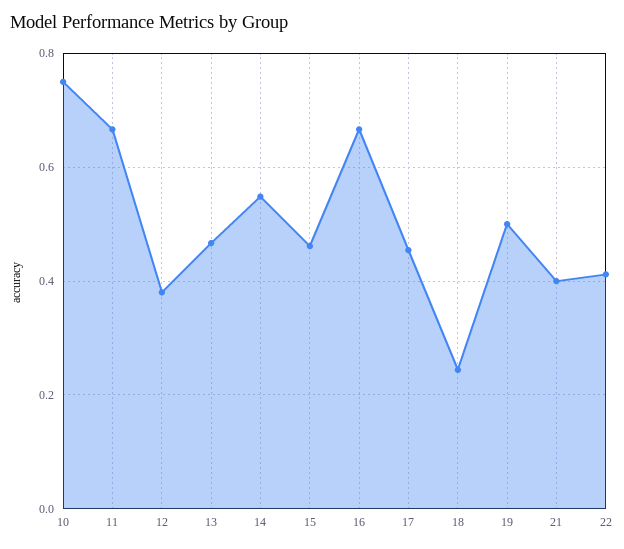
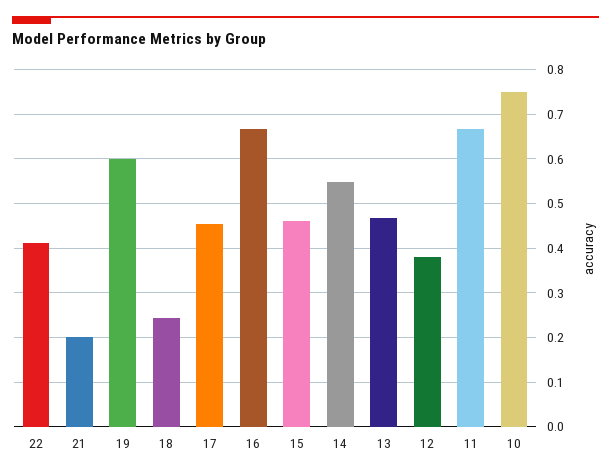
  {
    "10": 0.76,
    "11": 0.66,
    "12": 0.38,
    "13": 0.46,
    "14": 0.54,
    "15": 0.46,
    "16": 0.66,
    "17": 0.46,
    "18": 0.24,
-   "19": 0.5,
+   "19": 0.6,
-   "21": 0.4,
+   "21": 0.2,
    "22": 0.42
  }

